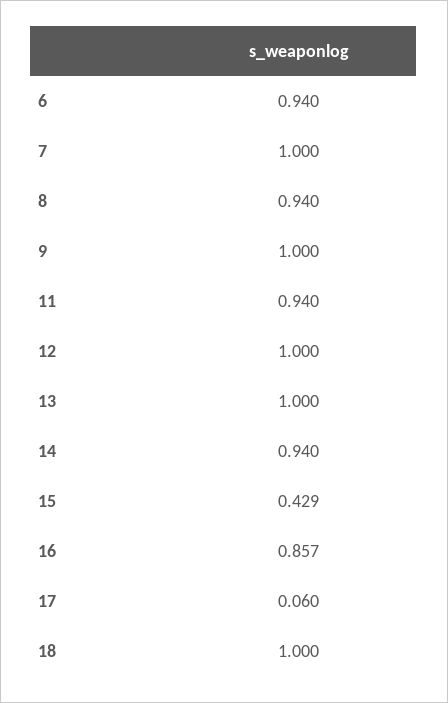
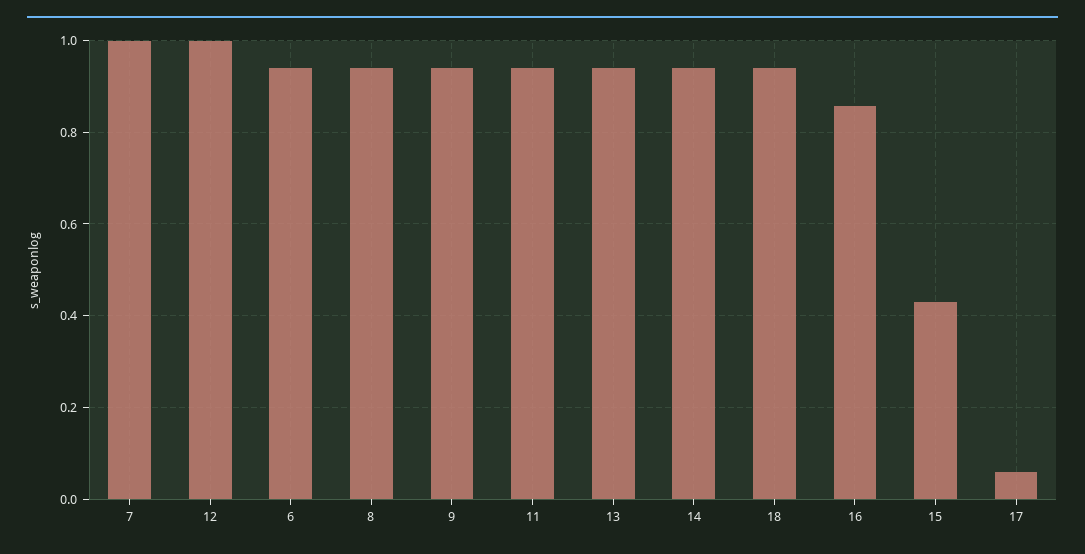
  {
    "6": 0.94,
    "7": 1,
    "8": 0.94,
-   "9": 1,
+   "9": 0.94,
    "11": 0.94,
    "12": 1,
-   "13": 1,
+   "13": 0.94,
    "14": 0.94,
    "15": 0.429,
    "16": 0.857,
    "17": 0.06,
-   "18": 1
+   "18": 0.94
  }

